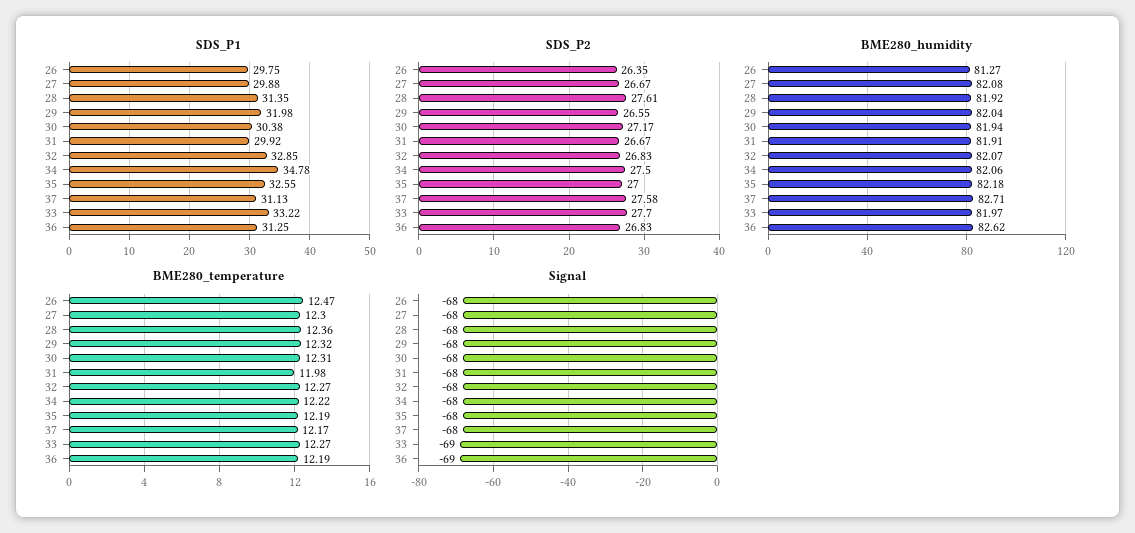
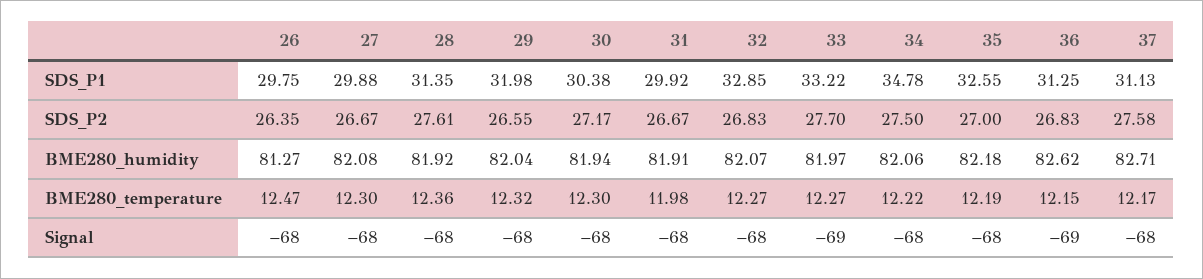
  {
    "SDS_P1": {
      "26": 29.75,
      "27": 29.88,
      "28": 31.35,
      "29": 31.98,
      "30": 30.38,
      "31": 29.92,
      "32": 32.85,
      "34": 34.78,
      "35": 32.55,
      "37": 31.13,
      "33": 33.22,
      "36": 31.25
    },
    "SDS_P2": {
      "26": 26.35,
      "27": 26.67,
      "28": 27.61,
      "29": 26.55,
      "30": 27.17,
      "31": 26.67,
      "32": 26.83,
      "34": 27.5,
      "35": 27,
      "37": 27.58,
      "33": 27.7,
      "36": 26.83
    },
    "BME280_humidity": {
      "26": 81.27,
      "27": 82.08,
      "28": 81.92,
      "29": 82.04,
      "30": 81.94,
      "31": 81.91,
      "32": 82.07,
      "34": 82.06,
      "35": 82.18,
      "37": 82.71,
      "33": 81.97,
      "36": 82.62
    },
    "BME280_temperature": {
      "26": 12.47,
      "27": 12.3,
      "28": 12.36,
      "29": 12.32,
-     "30": 12.31,
+     "30": 12.3,
      "31": 11.98,
      "32": 12.27,
      "34": 12.22,
      "35": 12.19,
      "37": 12.17,
      "33": 12.27,
-     "36": 12.19
+     "36": 12.15
    },
    "Signal": {
      "26": -68,
      "27": -68,
      "28": -68,
      "29": -68,
      "30": -68,
      "31": -68,
      "32": -68,
      "34": -68,
      "35": -68,
      "37": -68,
      "33": -69,
      "36": -69
    }
  }

